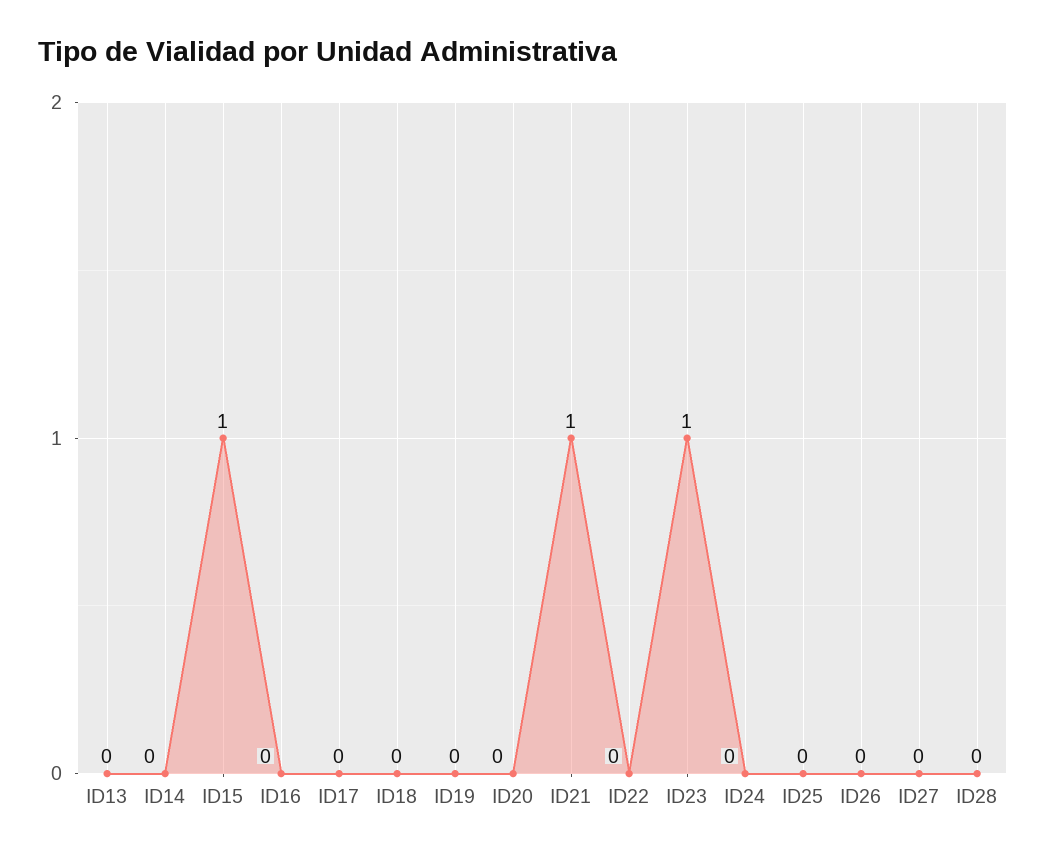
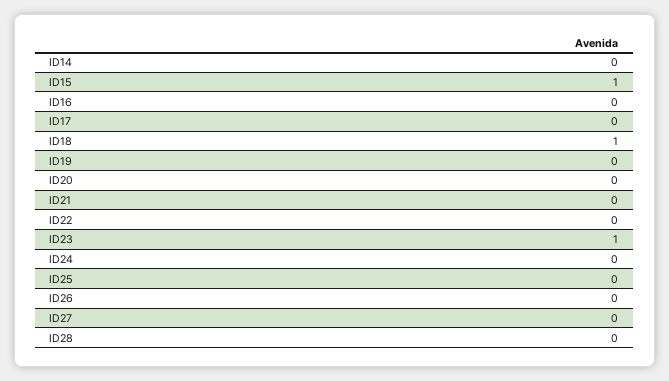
  {
-   "ID13": 0,
    "ID14": 0,
    "ID15": 1,
    "ID16": 0,
    "ID17": 0,
-   "ID18": 0,
+   "ID18": 1,
    "ID19": 0,
    "ID20": 0,
-   "ID21": 1,
+   "ID21": 0,
    "ID22": 0,
    "ID23": 1,
    "ID24": 0,
    "ID25": 0,
    "ID26": 0,
    "ID27": 0,
    "ID28": 0
  }

